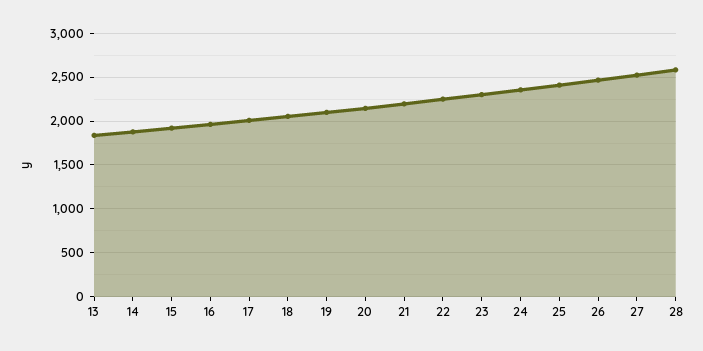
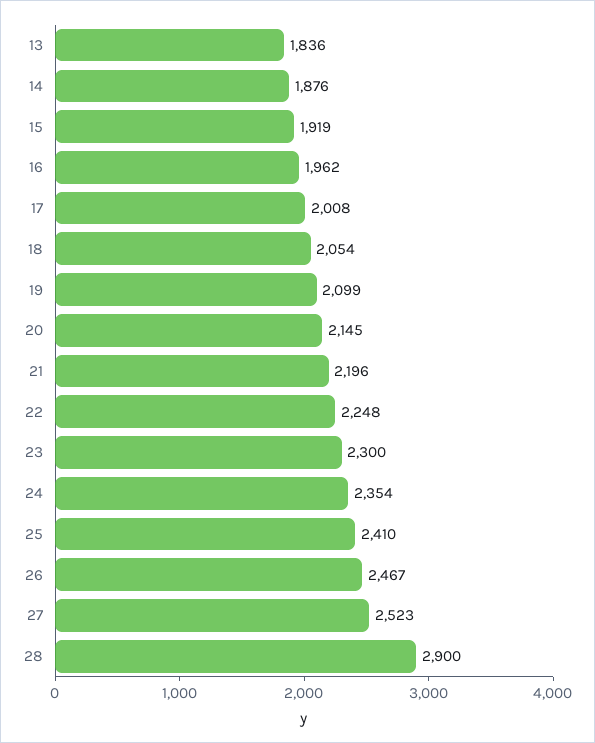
  {
    "13": 1836,
    "14": 1876,
    "15": 1919,
    "16": 1962,
    "17": 2008,
    "18": 2054,
    "19": 2099,
    "20": 2145,
    "21": 2196,
    "22": 2248,
    "23": 2300,
    "24": 2354,
    "25": 2410,
    "26": 2467,
    "27": 2523,
-   "28": 2600
+   "28": 2900
  }

